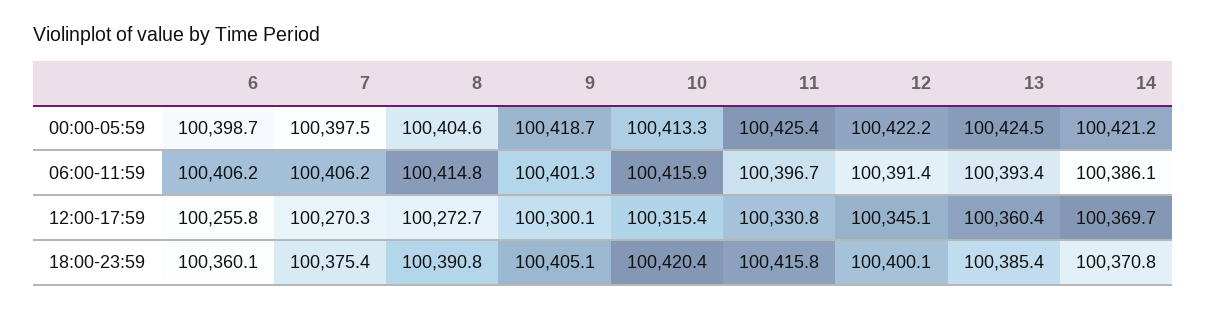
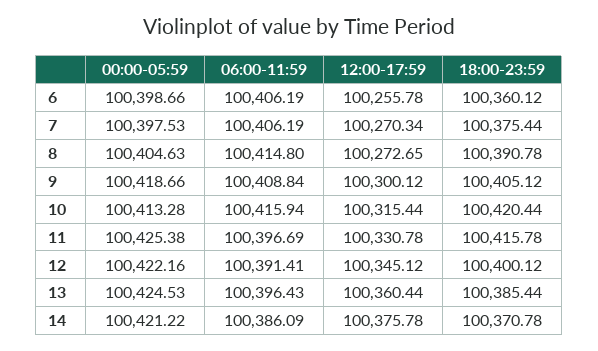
  {
    "6": {
      "00:00-05:59": 100398.66,
      "06:00-11:59": 100406.19,
      "12:00-17:59": 100255.78,
      "18:00-23:59": 100360.12
    },
    "7": {
      "00:00-05:59": 100397.53,
      "06:00-11:59": 100406.19,
      "12:00-17:59": 100270.34,
      "18:00-23:59": 100375.44
    },
    "8": {
      "00:00-05:59": 100404.63,
      "06:00-11:59": 100414.8,
      "12:00-17:59": 100272.65,
      "18:00-23:59": 100390.78
    },
    "9": {
      "00:00-05:59": 100418.66,
-     "06:00-11:59": 100401.3,
+     "06:00-11:59": 100408.84,
      "12:00-17:59": 100300.12,
      "18:00-23:59": 100405.12
    },
    "10": {
      "00:00-05:59": 100413.28,
      "06:00-11:59": 100415.94,
      "12:00-17:59": 100315.44,
      "18:00-23:59": 100420.44
    },
    "11": {
      "00:00-05:59": 100425.38,
      "06:00-11:59": 100396.69,
      "12:00-17:59": 100330.78,
      "18:00-23:59": 100415.78
    },
    "12": {
      "00:00-05:59": 100422.16,
      "06:00-11:59": 100391.41,
      "12:00-17:59": 100345.12,
      "18:00-23:59": 100400.12
    },
    "13": {
      "00:00-05:59": 100424.53,
-     "06:00-11:59": 100393.4,
+     "06:00-11:59": 100396.43,
      "12:00-17:59": 100360.44,
      "18:00-23:59": 100385.44
    },
    "14": {
      "00:00-05:59": 100421.22,
      "06:00-11:59": 100386.09,
-     "12:00-17:59": 100369.7,
+     "12:00-17:59": 100375.78,
      "18:00-23:59": 100370.78
    }
  }

